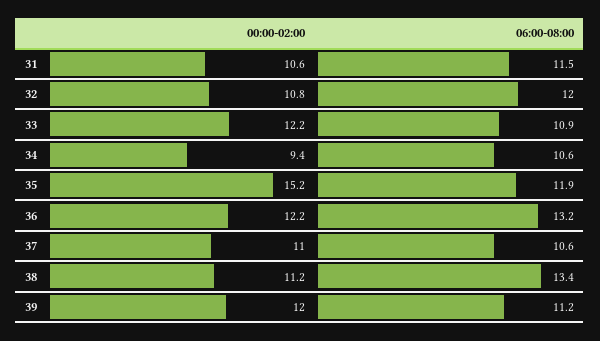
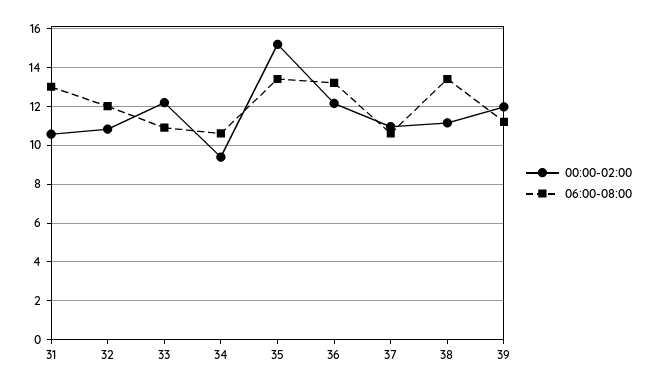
  {
    "00:00-02:00": {
      "31": 10.6,
      "32": 10.8,
      "33": 12.2,
      "34": 9.4,
      "35": 15.2,
      "36": 12.2,
      "37": 11,
      "38": 11.2,
      "39": 12
    },
    "06:00-08:00": {
-     "31": 11.5,
+     "31": 13,
      "32": 12,
      "33": 10.9,
      "34": 10.6,
-     "35": 11.9,
+     "35": 13.5,
      "36": 13.2,
      "37": 10.6,
      "38": 13.4,
      "39": 11.2
    }
  }

